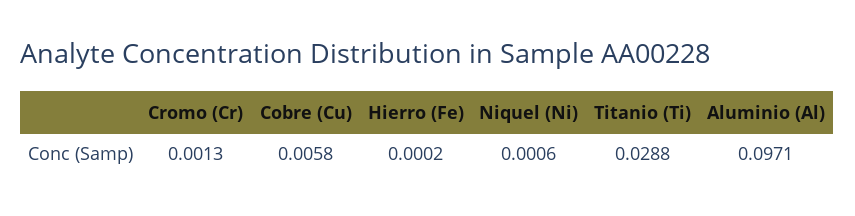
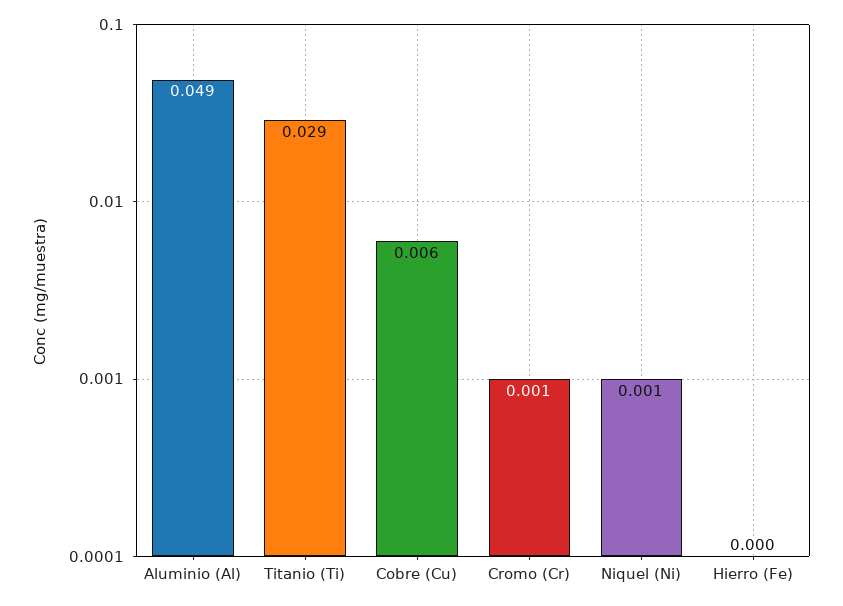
  {
    "Cromo (Cr)": 0.0013,
    "Cobre (Cu)": 0.0058,
    "Hierro (Fe)": 0.0002,
    "Niquel (Ni)": 0.0006,
    "Titanio (Ti)": 0.0288,
-   "Aluminio (Al)": 0.0971
+   "Aluminio (Al)": 0.049
  }

